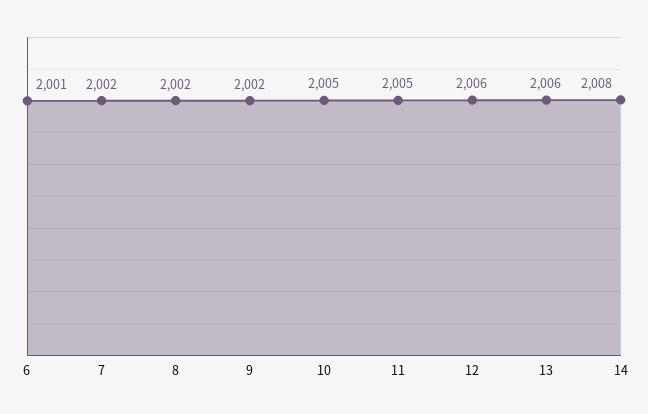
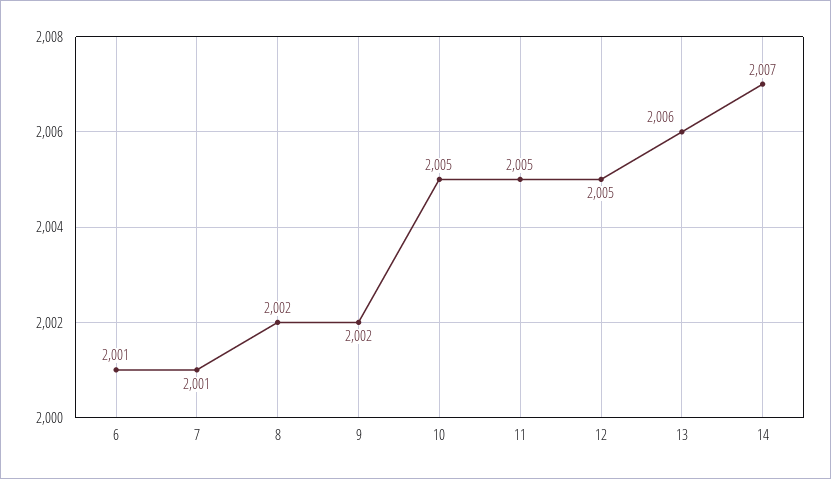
  {
    "6": 2001,
-   "7": 2002,
+   "7": 2001,
    "8": 2002,
    "9": 2002,
    "10": 2005,
    "11": 2005,
-   "12": 2006,
+   "12": 2005,
    "13": 2006,
-   "14": 2008
+   "14": 2007
  }

